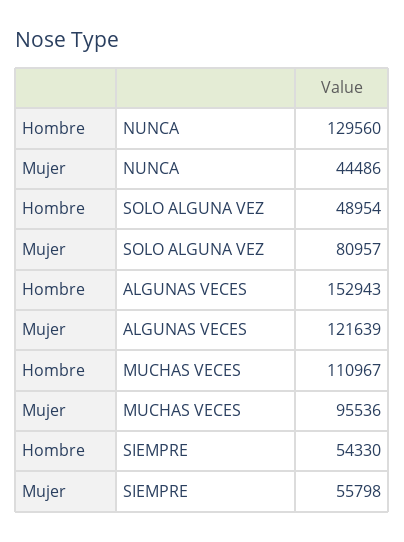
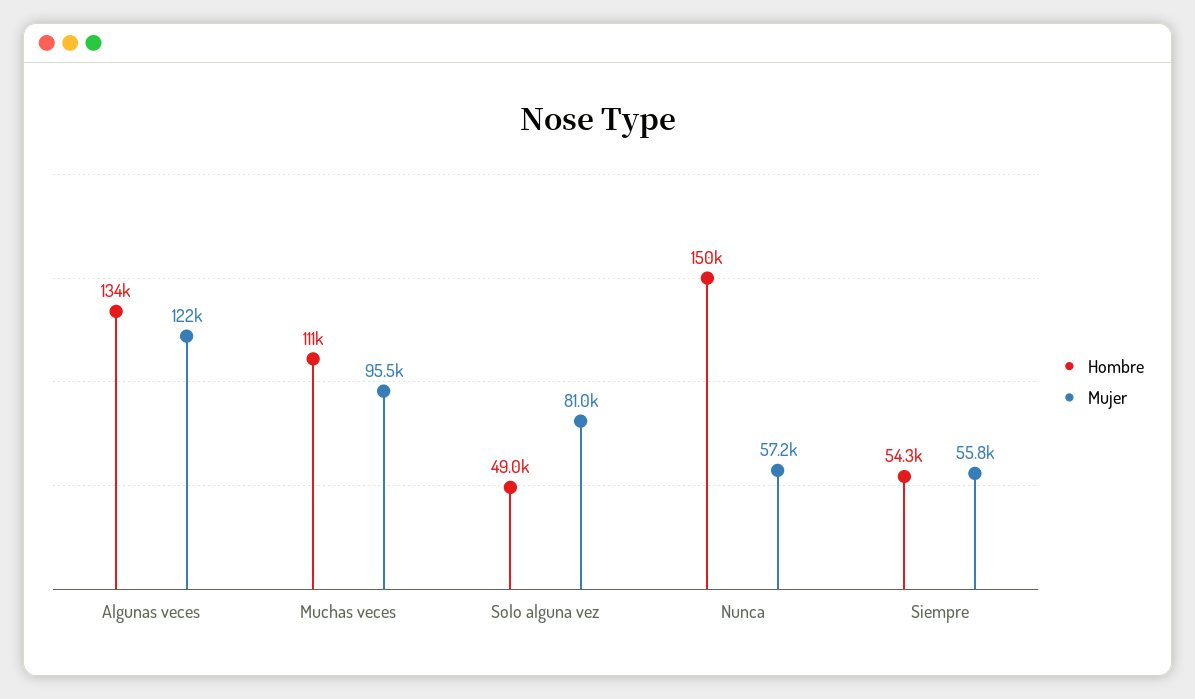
  {
    "Hombre": {
-     "NUNCA": 129560,
+     "NUNCA": 150000,
      "SOLO ALGUNA VEZ": 48954,
-     "ALGUNAS VECES": 152943,
+     "ALGUNAS VECES": 134000,
      "MUCHAS VECES": 110967,
      "SIEMPRE": 54330
    },
    "Mujer": {
-     "NUNCA": 44486,
+     "NUNCA": 57200,
      "SOLO ALGUNA VEZ": 80957,
      "ALGUNAS VECES": 121639,
      "MUCHAS VECES": 95536,
      "SIEMPRE": 55798
    }
  }

